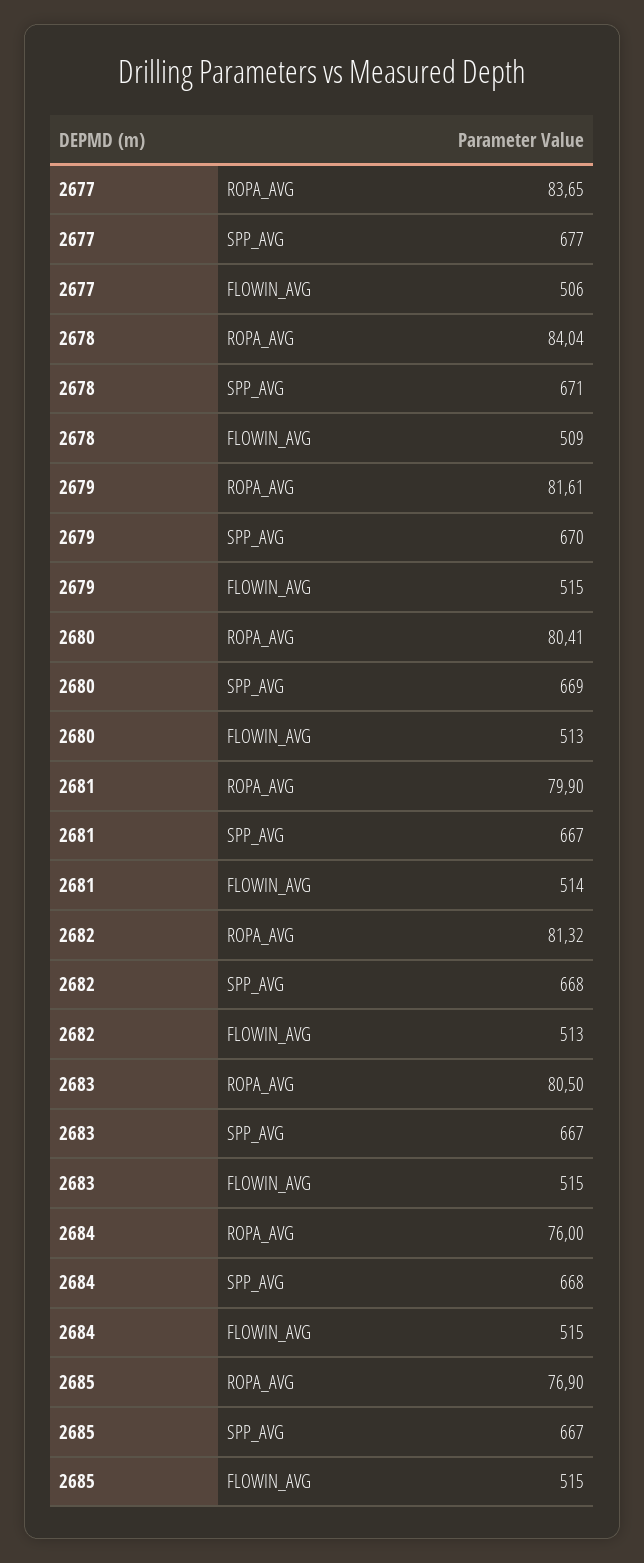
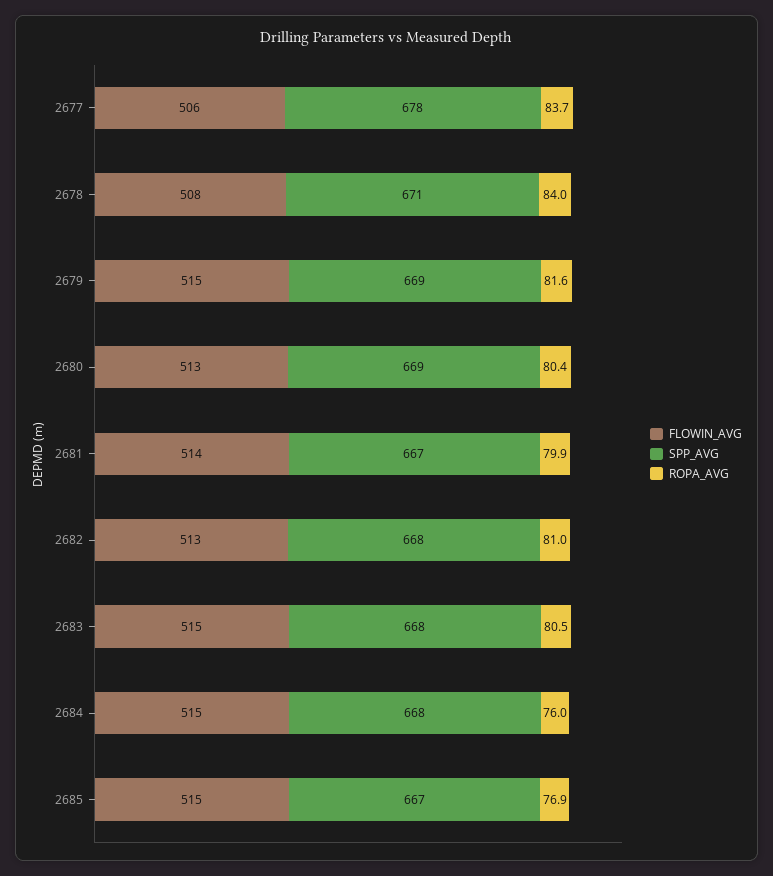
  {
    "ROPA_AVG": {
      "2677": 83.65,
      "2678": 84.04,
      "2679": 81.61,
      "2680": 80.41,
      "2681": 79.9,
-     "2682": 81.32,
+     "2682": 81,
      "2683": 80.5,
      "2684": 76,
      "2685": 76.9
    },
    "SPP_AVG": {
-     "2677": 677,
+     "2677": 678,
      "2678": 671,
-     "2679": 670,
+     "2679": 669,
      "2680": 669,
      "2681": 667,
      "2682": 668,
-     "2683": 667,
+     "2683": 668,
      "2684": 668,
      "2685": 667
    },
    "FLOWIN_AVG": {
      "2677": 506,
-     "2678": 509,
+     "2678": 508,
      "2679": 515,
      "2680": 513,
      "2681": 514,
      "2682": 513,
      "2683": 515,
      "2684": 515,
      "2685": 515
    }
  }

